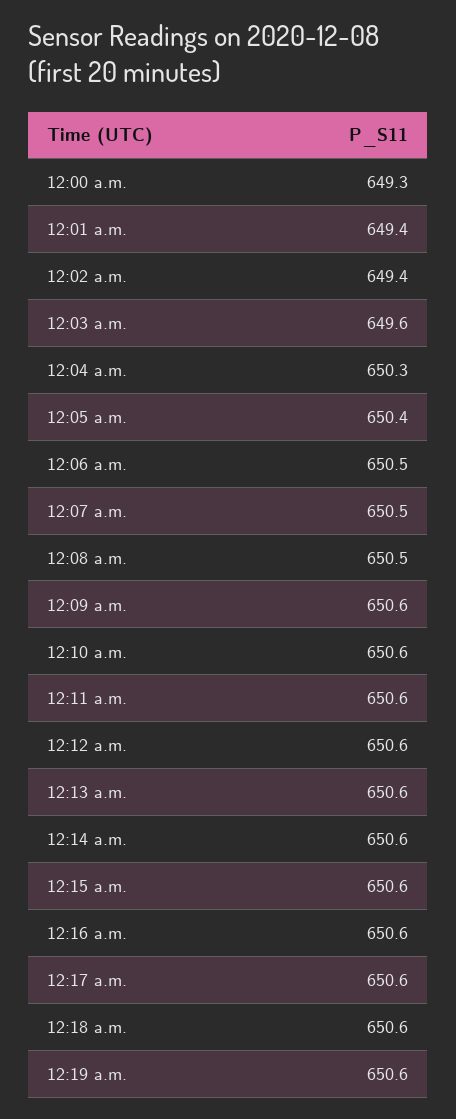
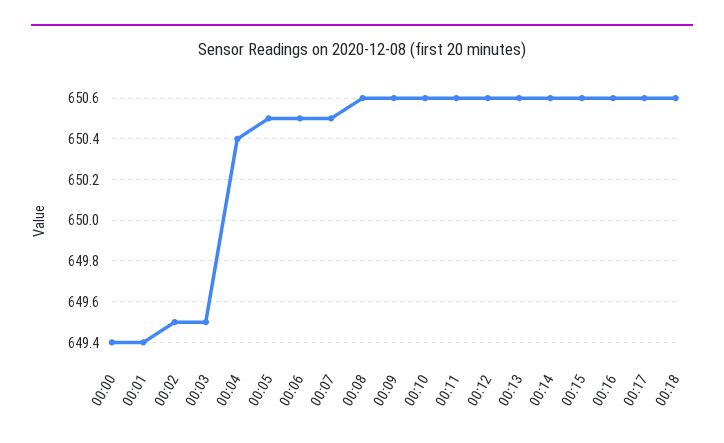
  {
-   "12:00 a.m.": 649.3,
+   "12:00 a.m.": 649.4,
    "12:01 a.m.": 649.4,
-   "12:02 a.m.": 649.4,
+   "12:02 a.m.": 649.5,
-   "12:03 a.m.": 649.6,
+   "12:03 a.m.": 649.5,
-   "12:04 a.m.": 650.3,
+   "12:04 a.m.": 650.4,
-   "12:05 a.m.": 650.4,
+   "12:05 a.m.": 650.5,
    "12:06 a.m.": 650.5,
    "12:07 a.m.": 650.5,
-   "12:08 a.m.": 650.5,
+   "12:08 a.m.": 650.6,
    "12:09 a.m.": 650.6,
    "12:10 a.m.": 650.6,
    "12:11 a.m.": 650.6,
    "12:12 a.m.": 650.6,
    "12:13 a.m.": 650.6,
    "12:14 a.m.": 650.6,
    "12:15 a.m.": 650.6,
    "12:16 a.m.": 650.6,
    "12:17 a.m.": 650.6,
-   "12:18 a.m.": 650.6,
+   "12:18 a.m.": 650.6
-   "12:19 a.m.": 650.6
  }

